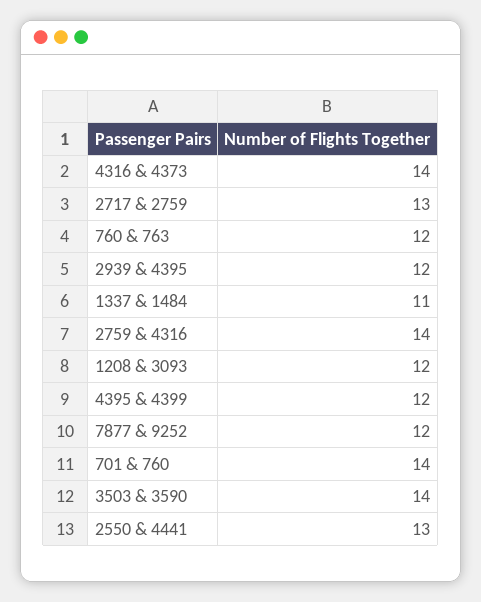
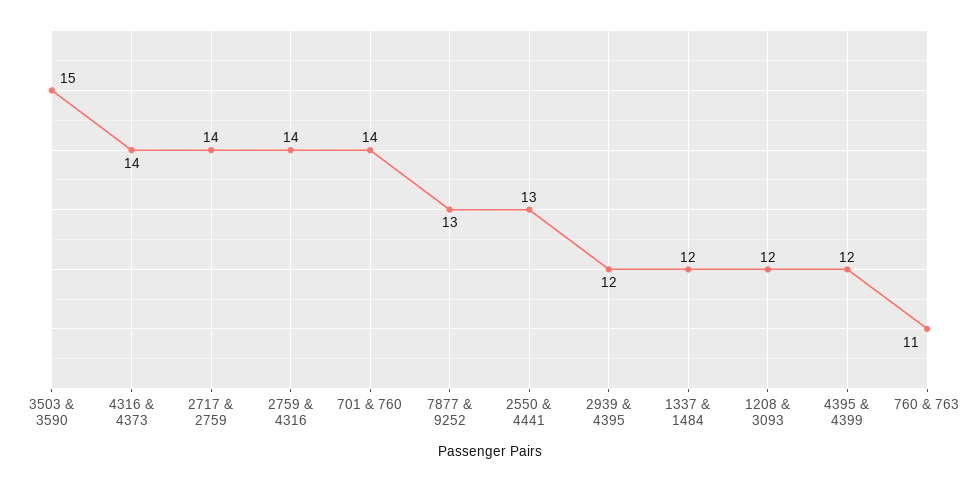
  {
    "4316 & 4373": 14,
-   "2717 & 2759": 13,
+   "2717 & 2759": 14,
-   "760 & 763": 12,
+   "760 & 763": 11,
    "2939 & 4395": 12,
-   "1337 & 1484": 11,
+   "1337 & 1484": 12,
    "2759 & 4316": 14,
    "1208 & 3093": 12,
    "4395 & 4399": 12,
-   "7877 & 9252": 12,
+   "7877 & 9252": 13,
    "701 & 760": 14,
-   "3503 & 3590": 14,
+   "3503 & 3590": 15,
    "2550 & 4441": 13
  }

